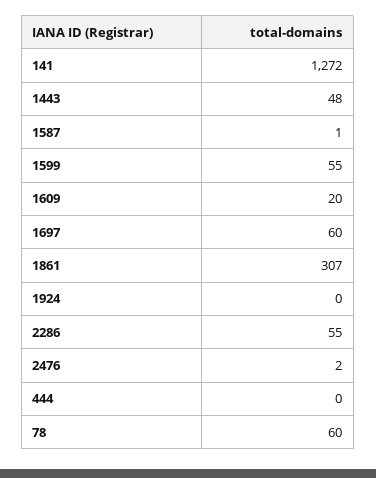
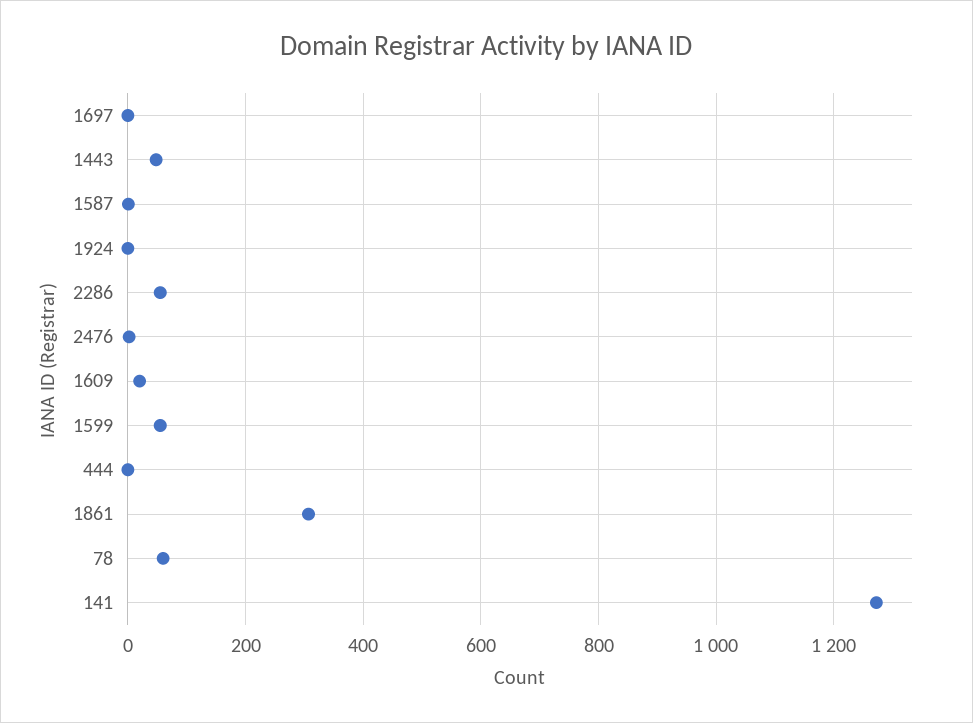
  {
    "141": 1272,
    "1443": 48,
    "1587": 1,
    "1599": 55,
    "1609": 20,
-   "1697": 60,
+   "1697": 0,
    "1861": 307,
    "1924": 0,
    "2286": 55,
    "2476": 2,
    "444": 0,
    "78": 60
  }

